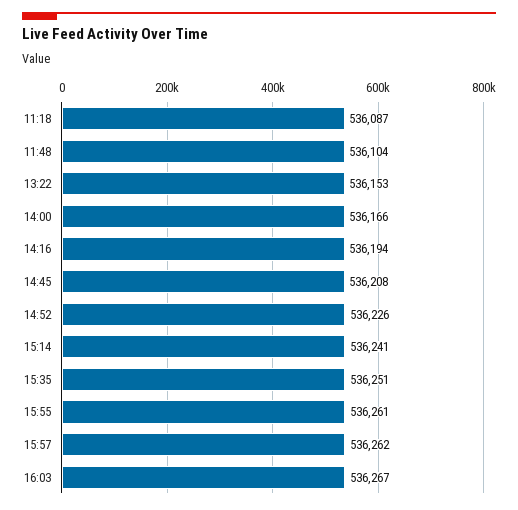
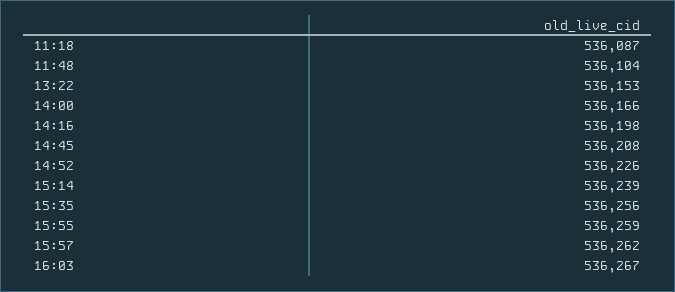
  {
    "11:18": 536087,
    "11:48": 536104,
    "13:22": 536153,
    "14:00": 536166,
-   "14:16": 536194,
+   "14:16": 536198,
    "14:45": 536208,
    "14:52": 536226,
-   "15:14": 536241,
+   "15:14": 536239,
-   "15:35": 536251,
+   "15:35": 536256,
-   "15:55": 536261,
+   "15:55": 536259,
    "15:57": 536262,
    "16:03": 536267
  }

